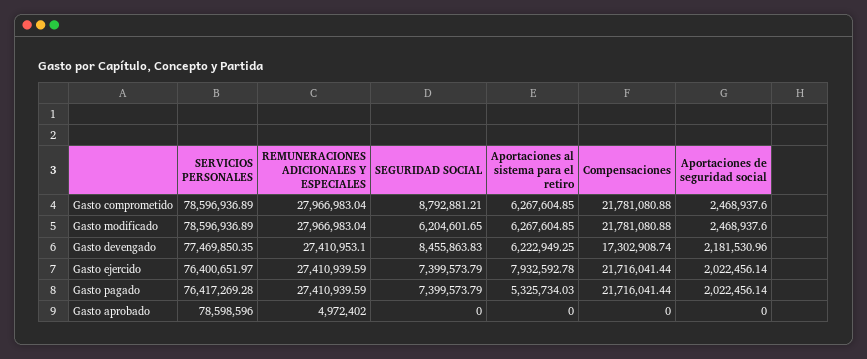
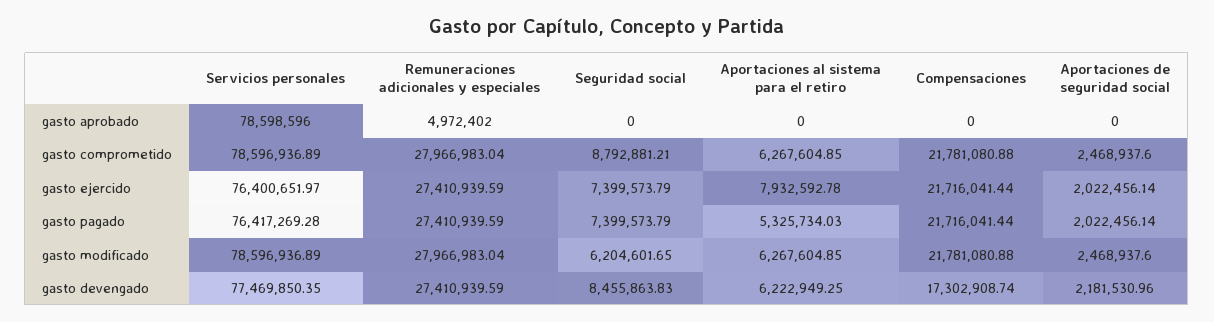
  {
    "SERVICIOS PERSONALES": {
      "Gasto comprometido": 78596936.89,
      "Gasto modificado": 78596936.89,
      "Gasto devengado": 77469850.35,
      "Gasto ejercido": 76400651.97,
      "Gasto pagado": 76417269.28,
      "Gasto aprobado": 78598596
    },
    "REMUNERACIONES ADICIONALES Y ESPECIALES": {
      "Gasto comprometido": 27966983.04,
      "Gasto modificado": 27966983.04,
-     "Gasto devengado": 27410953.1,
+     "Gasto devengado": 27410939.59,
      "Gasto ejercido": 27410939.59,
      "Gasto pagado": 27410939.59,
      "Gasto aprobado": 4972402
    },
    "SEGURIDAD SOCIAL": {
      "Gasto comprometido": 8792881.21,
      "Gasto modificado": 6204601.65,
      "Gasto devengado": 8455863.83,
      "Gasto ejercido": 7399573.79,
      "Gasto pagado": 7399573.79,
      "Gasto aprobado": 0
    },
    "Aportaciones al sistema para el retiro": {
      "Gasto comprometido": 6267604.85,
      "Gasto modificado": 6267604.85,
      "Gasto devengado": 6222949.25,
      "Gasto ejercido": 7932592.78,
      "Gasto pagado": 5325734.03,
      "Gasto aprobado": 0
    },
    "Compensaciones": {
      "Gasto comprometido": 21781080.88,
      "Gasto modificado": 21781080.88,
      "Gasto devengado": 17302908.74,
      "Gasto ejercido": 21716041.44,
      "Gasto pagado": 21716041.44,
      "Gasto aprobado": 0
    },
    "Aportaciones de seguridad social": {
      "Gasto comprometido": 2468937.6,
      "Gasto modificado": 2468937.6,
      "Gasto devengado": 2181530.96,
      "Gasto ejercido": 2022456.14,
      "Gasto pagado": 2022456.14,
      "Gasto aprobado": 0
    }
  }

